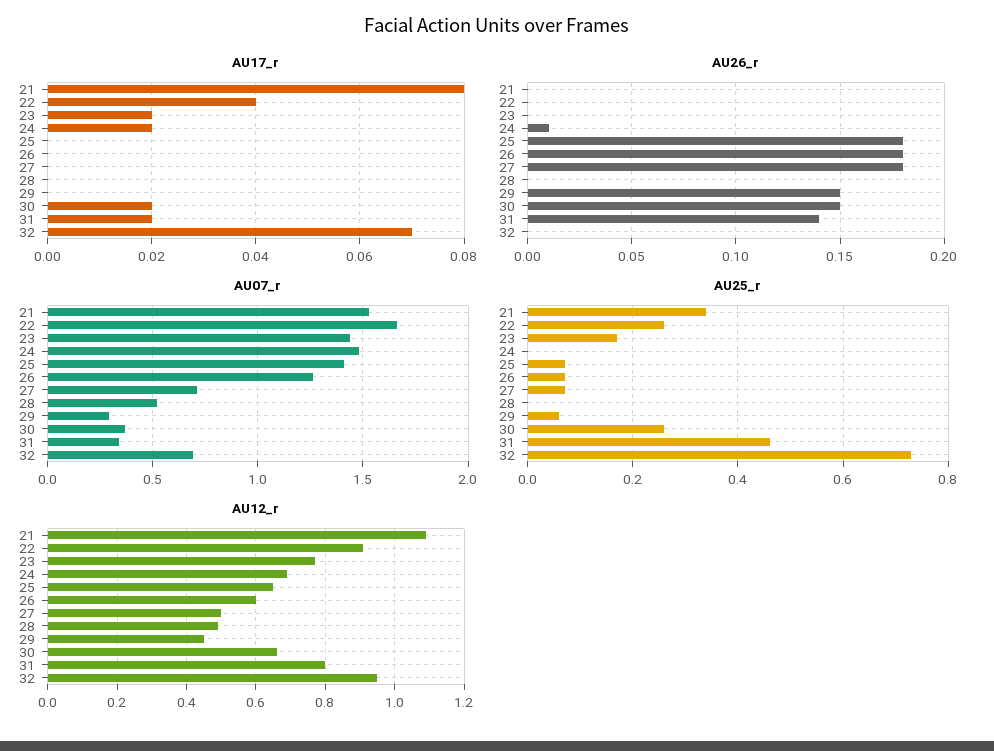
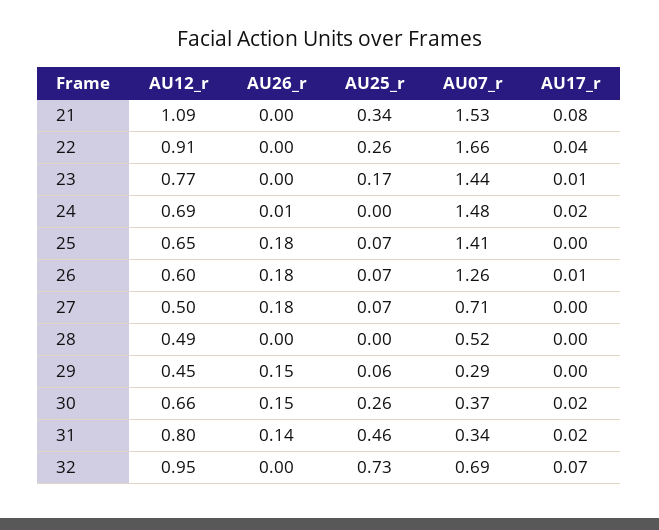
  {
    "AU17_r": {
      "21": 0.08,
      "22": 0.04,
-     "23": 0.02,
+     "23": 0.01,
      "24": 0.02,
      "25": 0,
-     "26": 0,
+     "26": 0.01,
      "27": 0,
      "28": 0,
      "29": 0,
      "30": 0.02,
      "31": 0.02,
      "32": 0.07
    },
    "AU26_r": {
      "21": 0,
      "22": 0,
      "23": 0,
      "24": 0.01,
      "25": 0.18,
      "26": 0.18,
      "27": 0.18,
      "28": 0,
      "29": 0.15,
      "30": 0.15,
      "31": 0.14,
      "32": 0
    },
    "AU07_r": {
      "21": 1.53,
      "22": 1.66,
      "23": 1.44,
      "24": 1.48,
      "25": 1.41,
      "26": 1.26,
      "27": 0.71,
      "28": 0.52,
      "29": 0.29,
      "30": 0.37,
      "31": 0.34,
      "32": 0.69
    },
    "AU25_r": {
      "21": 0.34,
      "22": 0.26,
      "23": 0.17,
      "24": 0,
      "25": 0.07,
      "26": 0.07,
      "27": 0.07,
      "28": 0,
      "29": 0.06,
      "30": 0.26,
      "31": 0.46,
      "32": 0.73
    },
    "AU12_r": {
      "21": 1.09,
      "22": 0.91,
      "23": 0.77,
      "24": 0.69,
      "25": 0.65,
      "26": 0.6,
      "27": 0.5,
      "28": 0.49,
      "29": 0.45,
      "30": 0.66,
      "31": 0.8,
      "32": 0.95
    }
  }

